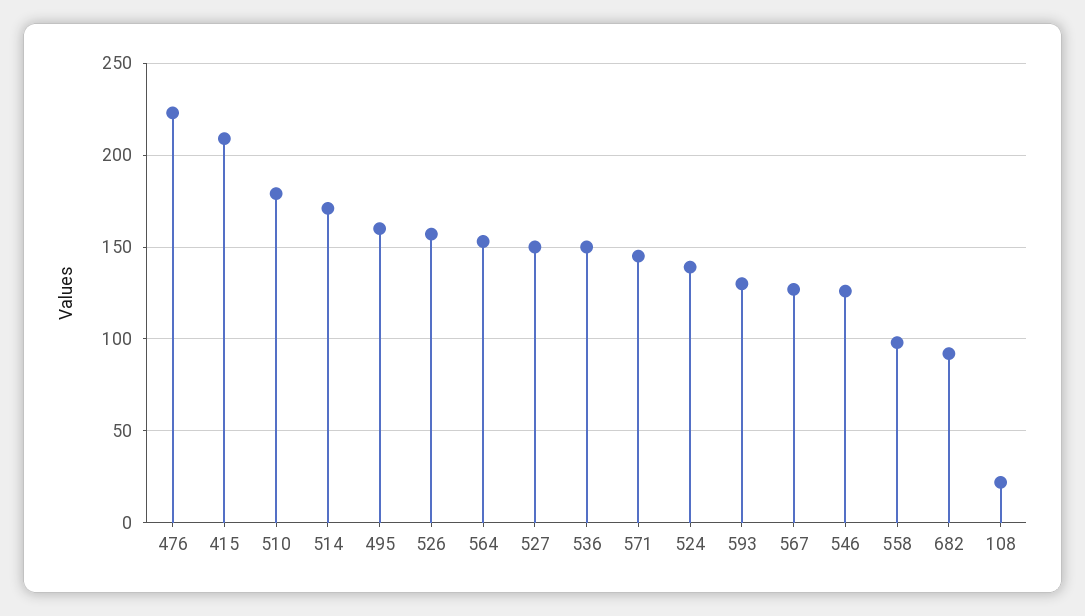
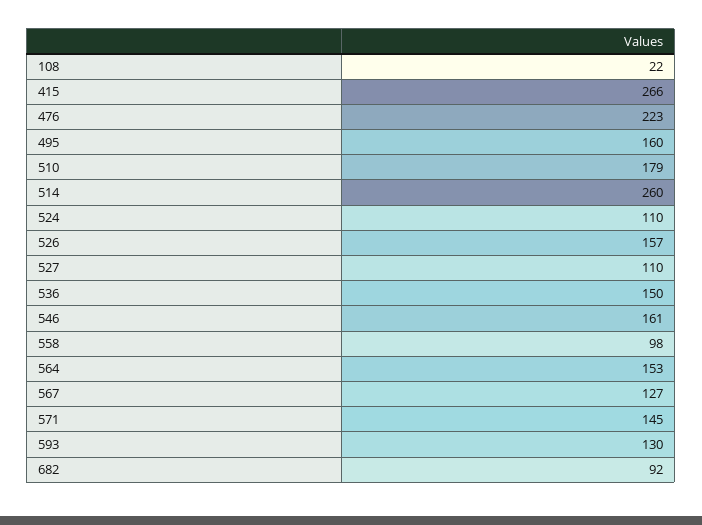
  {
    "476": 223,
-   "415": 210,
+   "415": 266,
    "510": 179,
-   "514": 170,
+   "514": 260,
    "495": 160,
    "526": 157,
    "564": 153,
-   "527": 150,
+   "527": 110,
    "536": 150,
    "571": 145,
-   "524": 140,
+   "524": 110,
    "593": 130,
    "567": 127,
-   "546": 125,
+   "546": 161,
    "558": 98,
    "682": 92,
    "108": 22
  }

